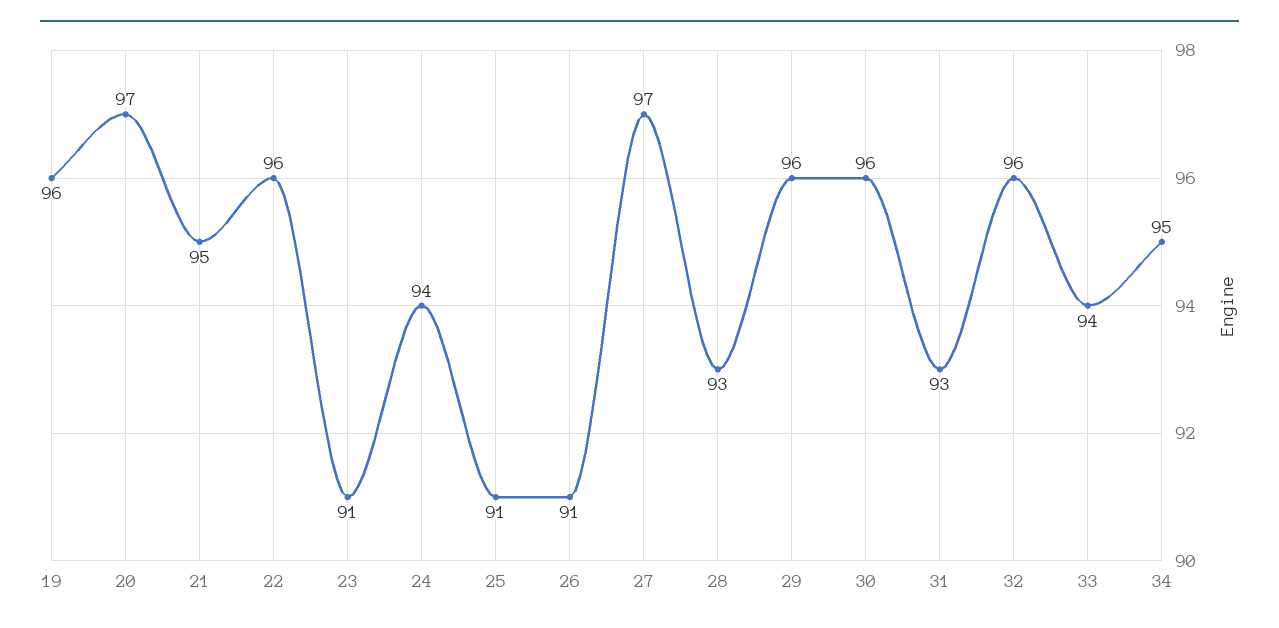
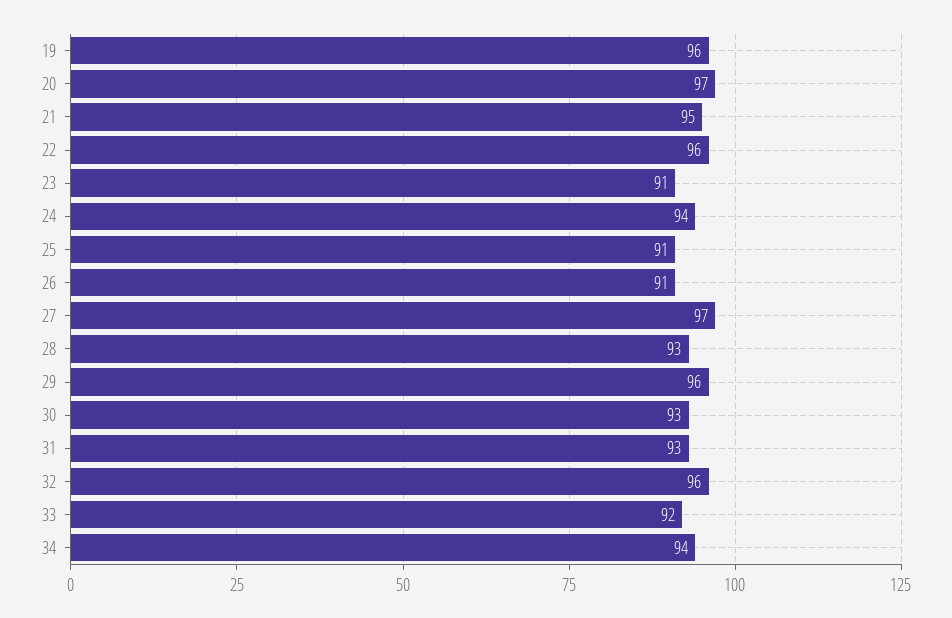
  {
    "19": 96,
    "20": 97,
    "21": 95,
    "22": 96,
    "23": 91,
    "24": 94,
    "25": 91,
    "26": 91,
    "27": 97,
    "28": 93,
    "29": 96,
-   "30": 96,
+   "30": 93,
    "31": 93,
    "32": 96,
-   "33": 94,
+   "33": 92,
-   "34": 95
+   "34": 94
  }

